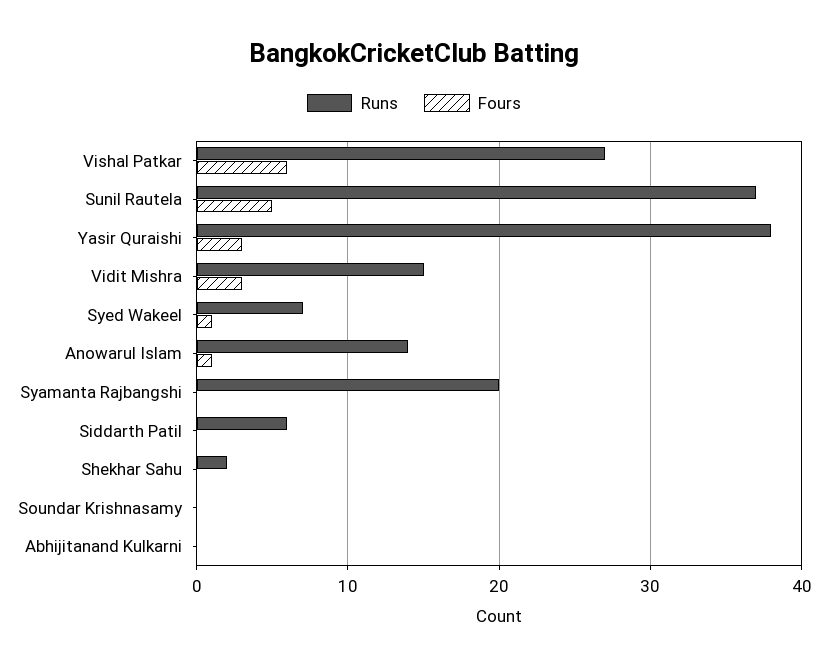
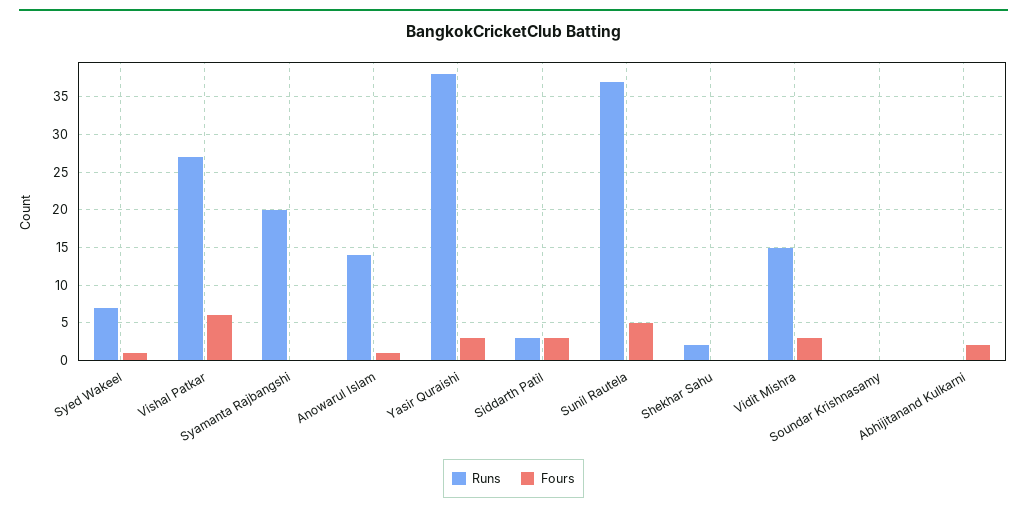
  {
    "Runs": {
      "Vishal Patkar": 27,
      "Sunil Rautela": 37,
      "Yasir Quraishi": 38,
      "Vidit Mishra": 15,
      "Syed Wakeel": 7,
      "Anowarul Islam": 14,
      "Syamanta Rajbangshi": 20,
-     "Siddarth Patil": 6,
+     "Siddarth Patil": 3,
      "Shekhar Sahu": 2,
      "Soundar Krishnasamy": 0,
      "Abhijitanand Kulkarni": 0
    },
    "Fours": {
      "Vishal Patkar": 6,
      "Sunil Rautela": 5,
      "Yasir Quraishi": 3,
      "Vidit Mishra": 3,
      "Syed Wakeel": 1,
      "Anowarul Islam": 1,
      "Syamanta Rajbangshi": 0,
-     "Siddarth Patil": 0,
+     "Siddarth Patil": 3,
      "Shekhar Sahu": 0,
      "Soundar Krishnasamy": 0,
-     "Abhijitanand Kulkarni": 0
+     "Abhijitanand Kulkarni": 2
    }
  }

